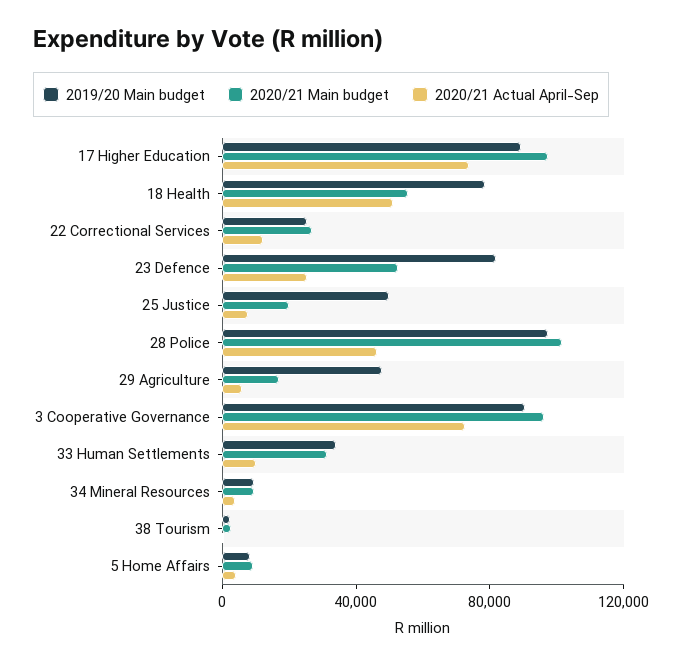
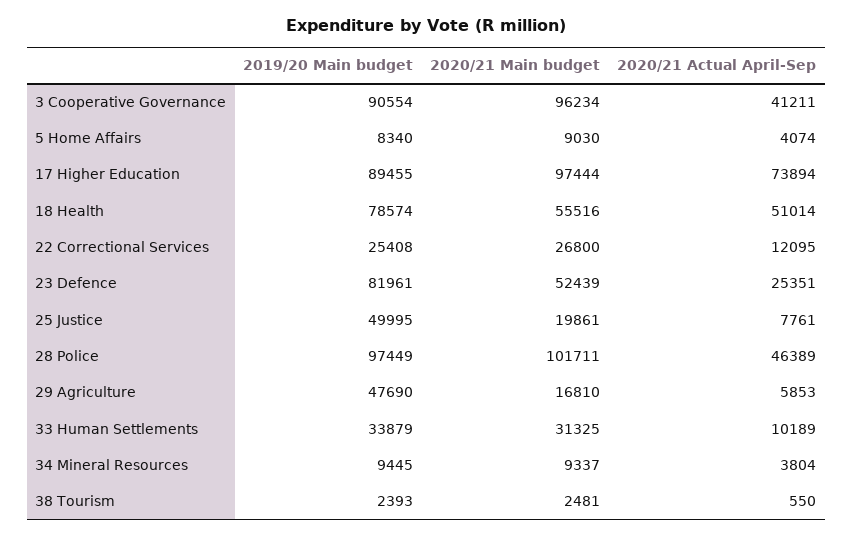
  {
    "2019/20 Main budget": {
      "17 Higher Education": 89455,
      "18 Health": 78574,
      "22 Correctional Services": 25408,
      "23 Defence": 81961,
      "25 Justice": 49995,
      "28 Police": 97449,
      "29 Agriculture": 47690,
      "3 Cooperative Governance": 90554,
      "33 Human Settlements": 33879,
      "34 Mineral Resources": 9445,
      "38 Tourism": 2393,
      "5 Home Affairs": 8340
    },
    "2020/21 Main budget": {
      "17 Higher Education": 97444,
      "18 Health": 55516,
      "22 Correctional Services": 26800,
      "23 Defence": 52439,
      "25 Justice": 19861,
      "28 Police": 101711,
      "29 Agriculture": 16810,
      "3 Cooperative Governance": 96234,
      "33 Human Settlements": 31325,
      "34 Mineral Resources": 9337,
      "38 Tourism": 2481,
      "5 Home Affairs": 9030
    },
    "2020/21 Actual April-Sep": {
      "17 Higher Education": 73894,
      "18 Health": 51014,
      "22 Correctional Services": 12095,
      "23 Defence": 25351,
      "25 Justice": 7761,
      "28 Police": 46389,
      "29 Agriculture": 5853,
-     "3 Cooperative Governance": 70000,
+     "3 Cooperative Governance": 41211,
      "33 Human Settlements": 10189,
      "34 Mineral Resources": 3804,
      "38 Tourism": 550,
      "5 Home Affairs": 4074
    }
  }

